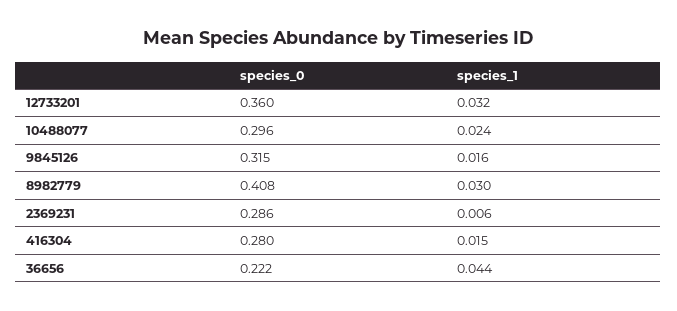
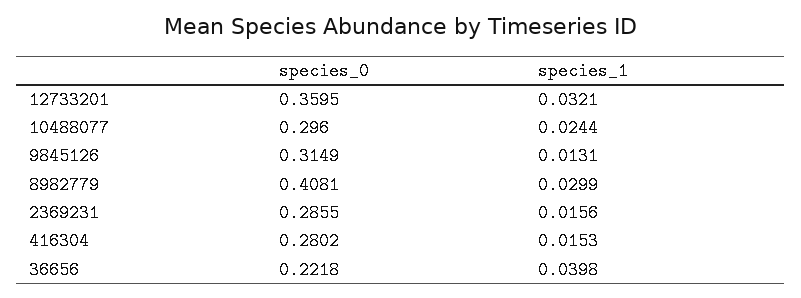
  {
    "species_0": {
      "12733201": 0.3595,
      "10488077": 0.296,
      "9845126": 0.3149,
      "8982779": 0.4081,
      "2369231": 0.2855,
      "416304": 0.2802,
      "36656": 0.2218
    },
    "species_1": {
      "12733201": 0.0321,
      "10488077": 0.0244,
-     "9845126": 0.016,
+     "9845126": 0.0131,
      "8982779": 0.0299,
-     "2369231": 0.006,
+     "2369231": 0.0156,
      "416304": 0.0153,
-     "36656": 0.044
+     "36656": 0.0398
    }
  }

